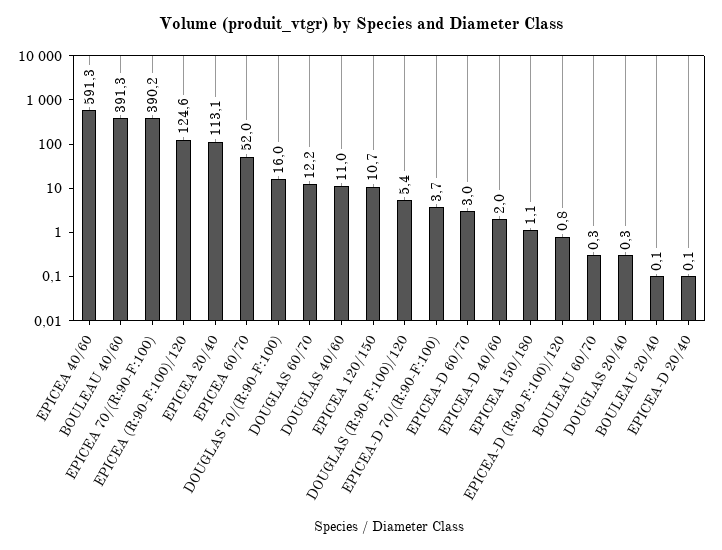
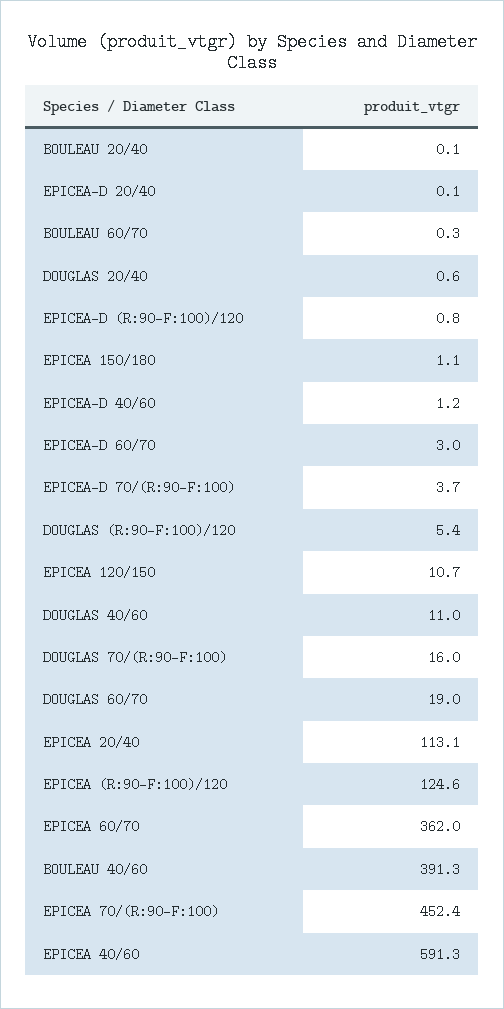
  {
    "EPICEA 40/60": 591.3,
    "BOULEAU 40/60": 391.3,
-   "EPICEA 70/(R:90-F:100)": 390.2,
+   "EPICEA 70/(R:90-F:100)": 452.4,
    "EPICEA (R:90-F:100)/120": 124.6,
    "EPICEA 20/40": 113.1,
-   "EPICEA 60/70": 52,
+   "EPICEA 60/70": 362,
    "DOUGLAS 70/(R:90-F:100)": 16,
-   "DOUGLAS 60/70": 12.2,
+   "DOUGLAS 60/70": 19,
    "DOUGLAS 40/60": 11,
    "EPICEA 120/150": 10.7,
    "DOUGLAS (R:90-F:100)/120": 5.4,
    "EPICEA-D 70/(R:90-F:100)": 3.7,
    "EPICEA-D 60/70": 3,
-   "EPICEA-D 40/60": 2,
+   "EPICEA-D 40/60": 1.2,
    "EPICEA 150/180": 1.1,
    "EPICEA-D (R:90-F:100)/120": 0.8,
    "BOULEAU 60/70": 0.3,
-   "DOUGLAS 20/40": 0.3,
+   "DOUGLAS 20/40": 0.6,
    "BOULEAU 20/40": 0.1,
    "EPICEA-D 20/40": 0.1
  }

